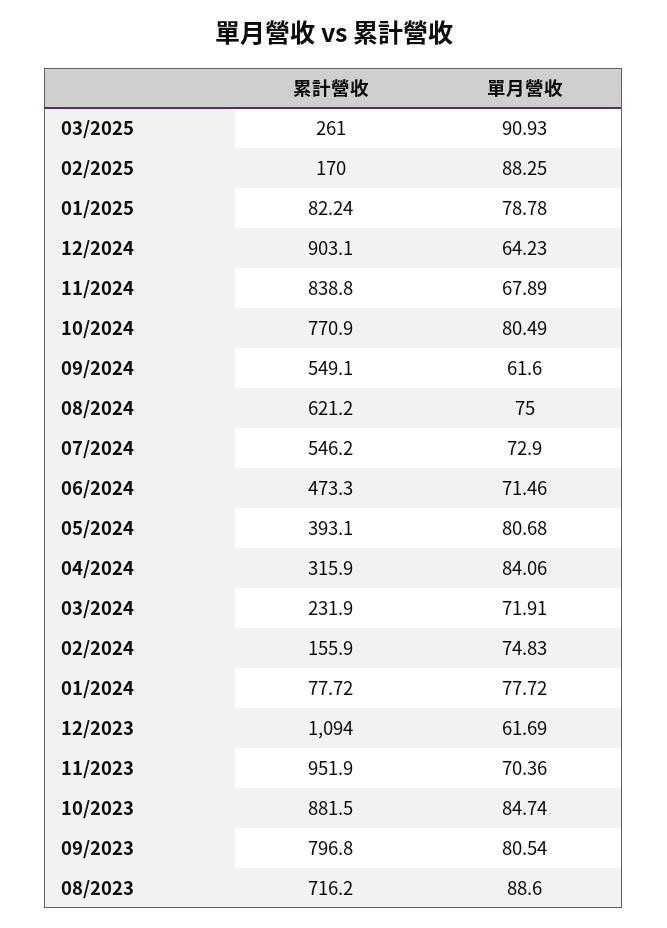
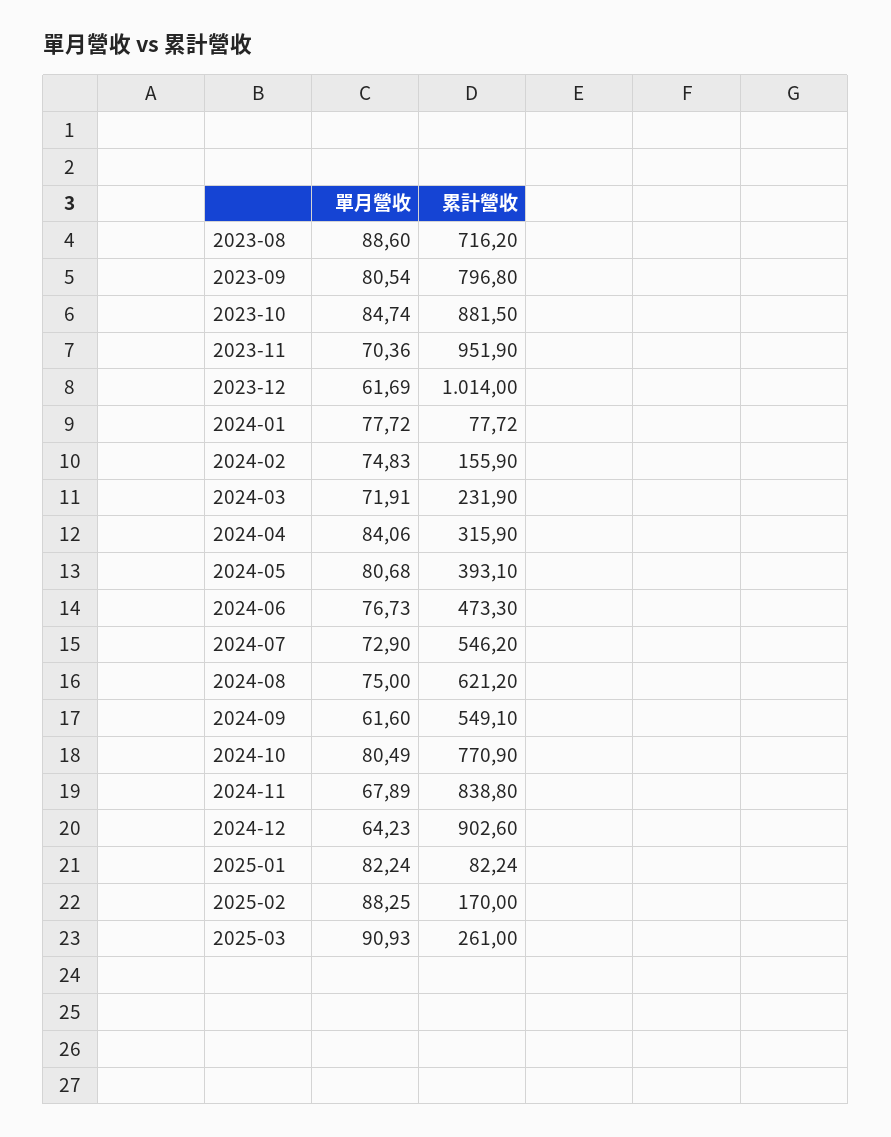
  {
    "累計營收": {
      "03/2025": 261,
      "02/2025": 170,
      "01/2025": 82.24,
-     "12/2024": 903.1,
+     "12/2024": 902.6,
      "11/2024": 838.8,
      "10/2024": 770.9,
      "09/2024": 549.1,
      "08/2024": 621.2,
      "07/2024": 546.2,
      "06/2024": 473.3,
      "05/2024": 393.1,
      "04/2024": 315.9,
      "03/2024": 231.9,
      "02/2024": 155.9,
      "01/2024": 77.72,
-     "12/2023": 1094,
+     "12/2023": 1014,
      "11/2023": 951.9,
      "10/2023": 881.5,
      "09/2023": 796.8,
      "08/2023": 716.2
    },
    "單月營收": {
      "03/2025": 90.93,
      "02/2025": 88.25,
-     "01/2025": 78.78,
+     "01/2025": 82.24,
      "12/2024": 64.23,
      "11/2024": 67.89,
      "10/2024": 80.49,
      "09/2024": 61.6,
      "08/2024": 75,
      "07/2024": 72.9,
-     "06/2024": 71.46,
+     "06/2024": 76.73,
      "05/2024": 80.68,
      "04/2024": 84.06,
      "03/2024": 71.91,
      "02/2024": 74.83,
      "01/2024": 77.72,
      "12/2023": 61.69,
      "11/2023": 70.36,
      "10/2023": 84.74,
      "09/2023": 80.54,
      "08/2023": 88.6
    }
  }

